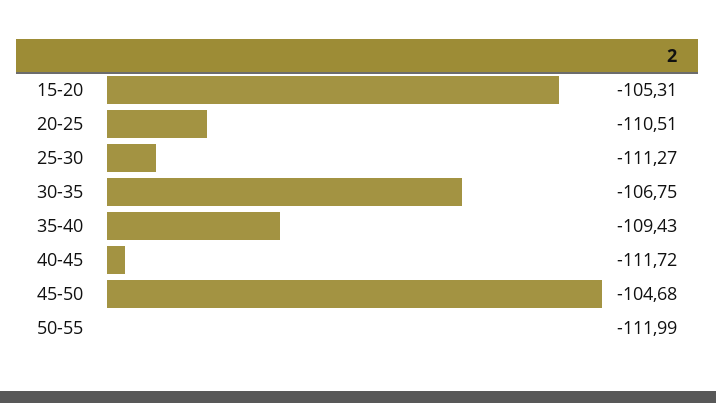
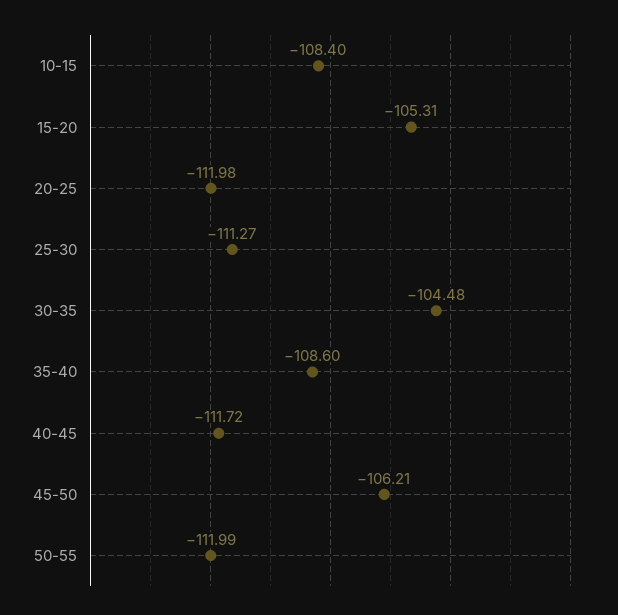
  {
    "15-20": -105.31,
-   "20-25": -110.51,
+   "20-25": -111.98,
    "25-30": -111.27,
-   "30-35": -106.75,
+   "30-35": -104.48,
-   "35-40": -109.43,
+   "35-40": -108.6,
    "40-45": -111.72,
-   "45-50": -104.68,
+   "45-50": -106.21,
-   "50-55": -111.99
+   "50-55": -111.99,
+   "10-15": -108.4
  }

